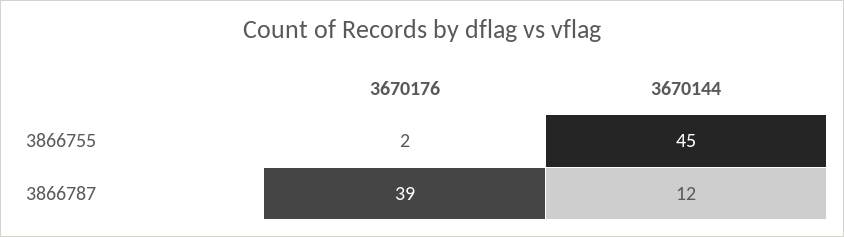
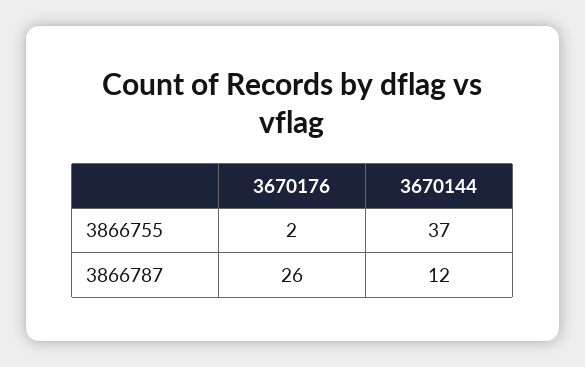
  {
    "3670176": {
      "3866755": 2,
-     "3866787": 39
+     "3866787": 26
    },
    "3670144": {
-     "3866755": 45,
+     "3866755": 37,
      "3866787": 12
    }
  }

